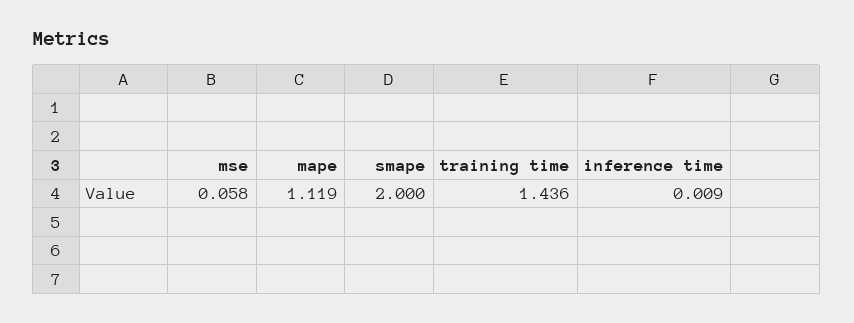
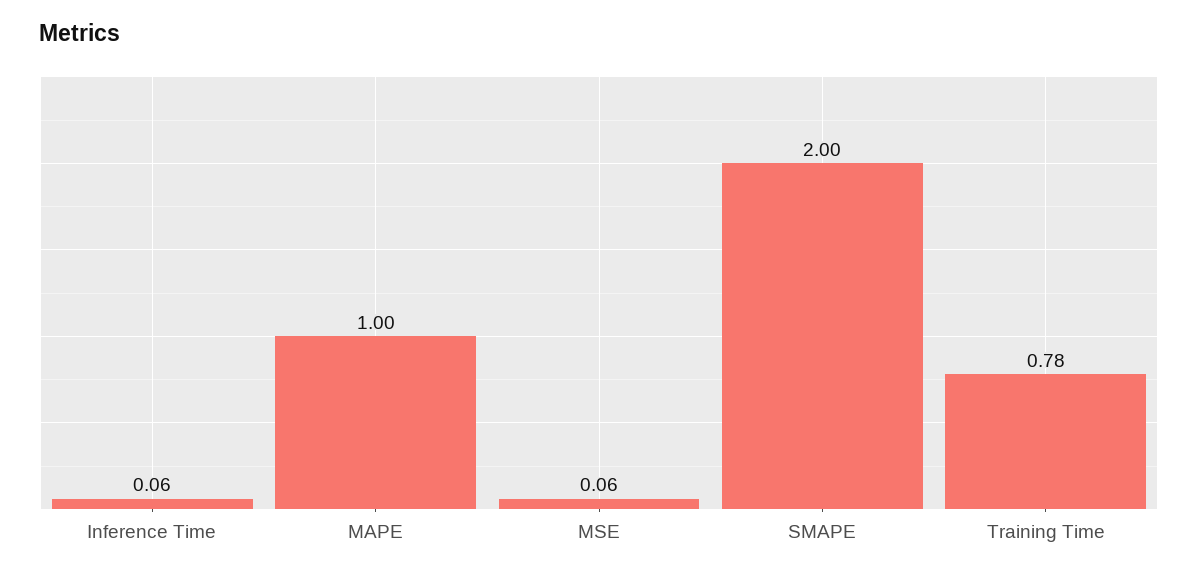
  {
    "mse": 0.058,
-   "mape": 1.119,
+   "mape": 1,
    "smape": 2,
-   "training time": 1.436,
+   "training time": 0.78,
-   "inference time": 0.009
+   "inference time": 0.06
  }

